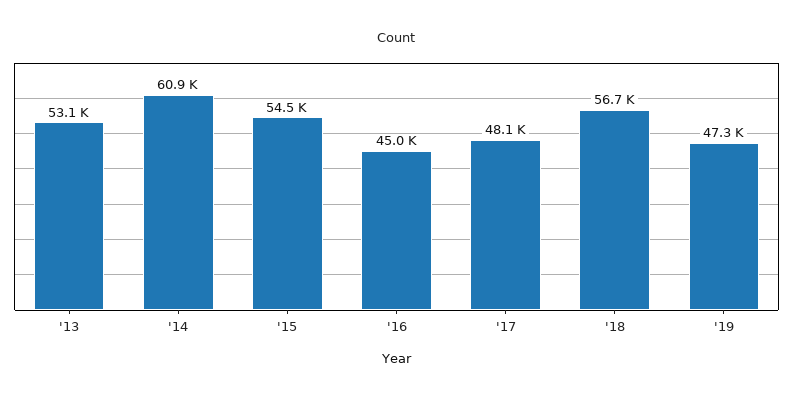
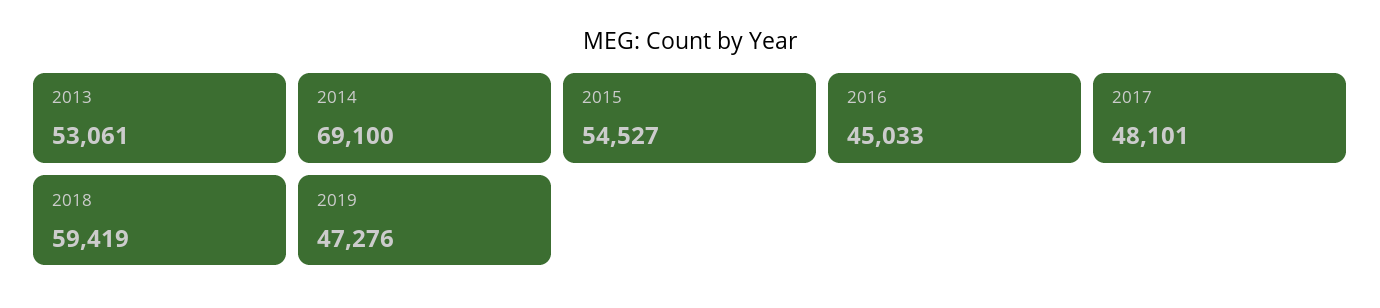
  {
    "'13": 53061,
-   "'14": 60900,
+   "'14": 69100,
    "'15": 54527,
    "'16": 45033,
    "'17": 48101,
-   "'18": 56700,
+   "'18": 59419,
    "'19": 47276
  }

